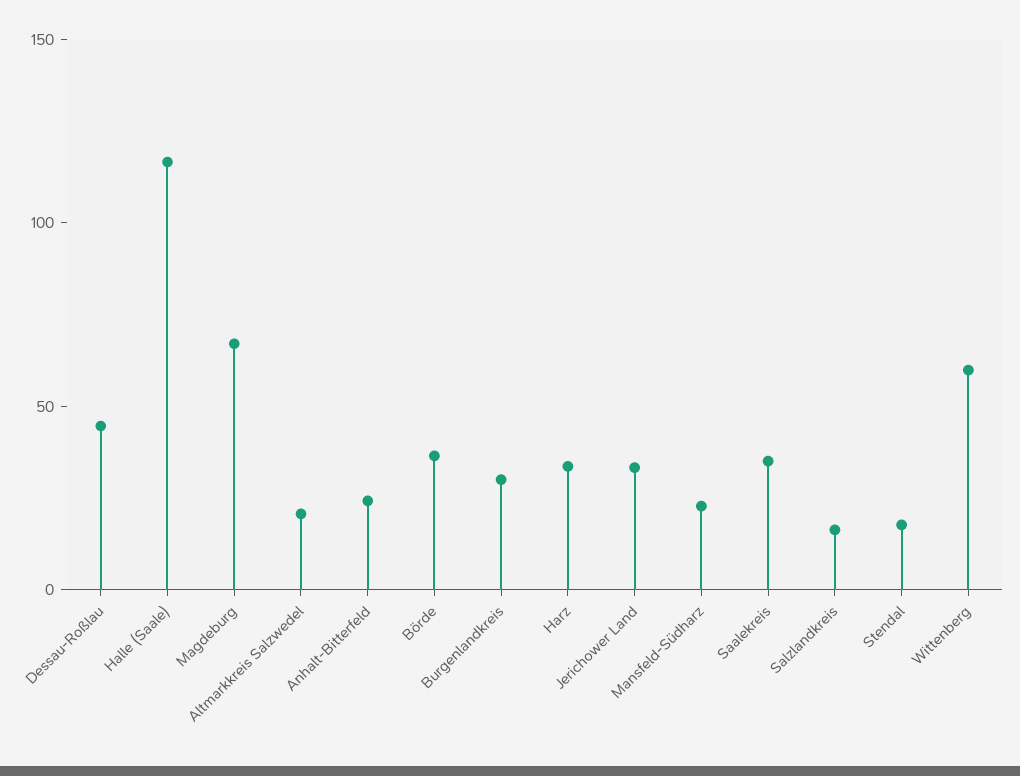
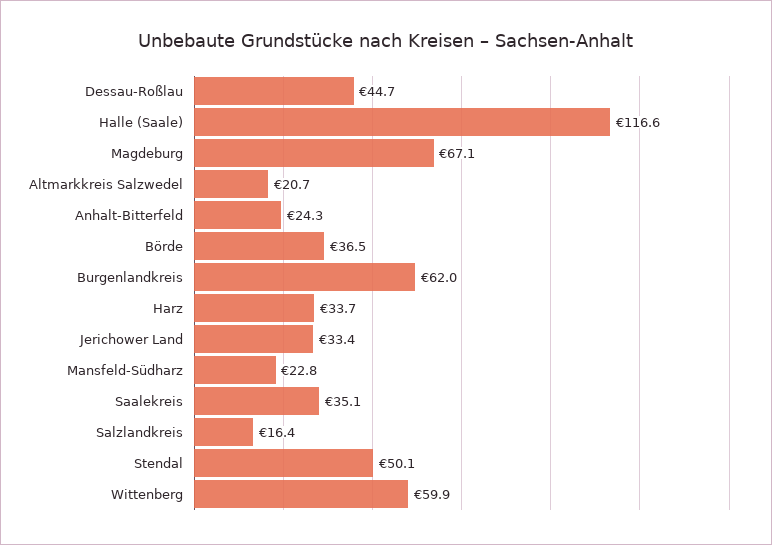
  {
    "Dessau-Roßlau": 44.7,
    "Halle (Saale)": 116.6,
    "Magdeburg": 67.1,
    "Altmarkkreis Salzwedel": 20.7,
    "Anhalt-Bitterfeld": 24.3,
    "Börde": 36.5,
-   "Burgenlandkreis": 30,
+   "Burgenlandkreis": 62,
    "Harz": 33.7,
    "Jerichower Land": 33.4,
    "Mansfeld-Südharz": 22.8,
    "Saalekreis": 35.1,
    "Salzlandkreis": 16.4,
-   "Stendal": 20,
+   "Stendal": 50.1,
    "Wittenberg": 59.9
  }

